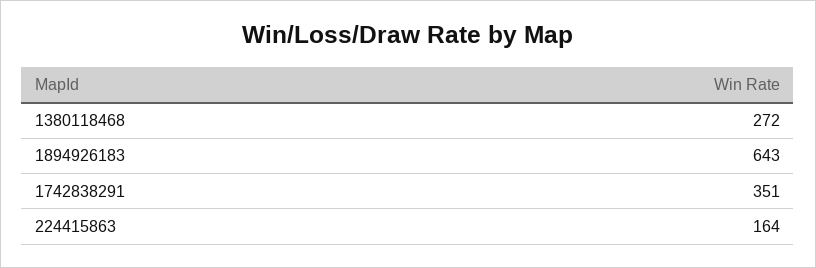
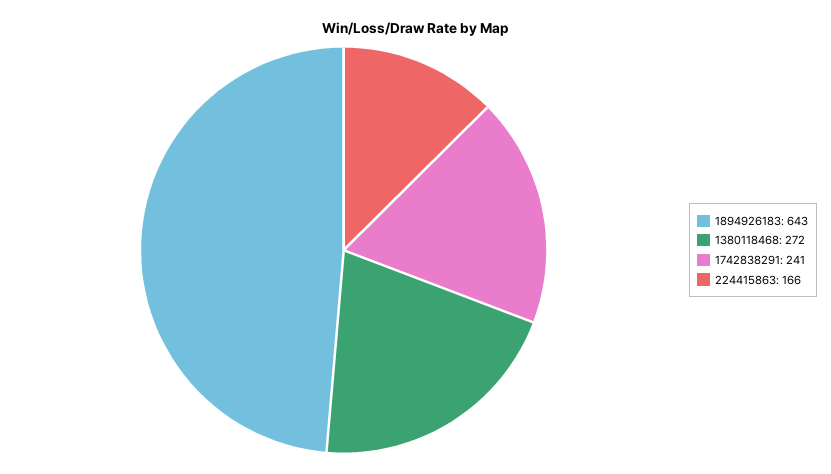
  {
    "1380118468": 272,
    "1894926183": 643,
-   "1742838291": 351,
+   "1742838291": 241,
-   "224415863": 164
+   "224415863": 166
  }

